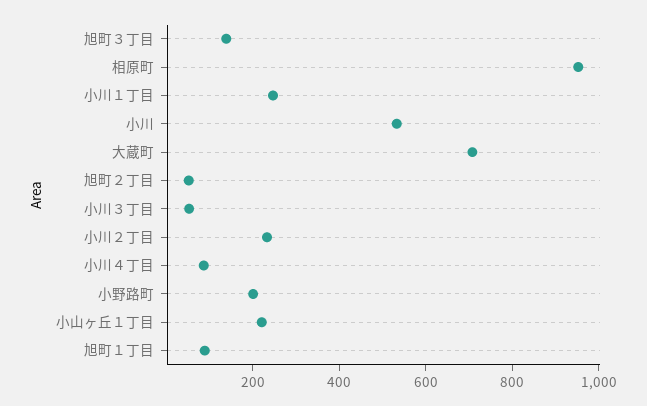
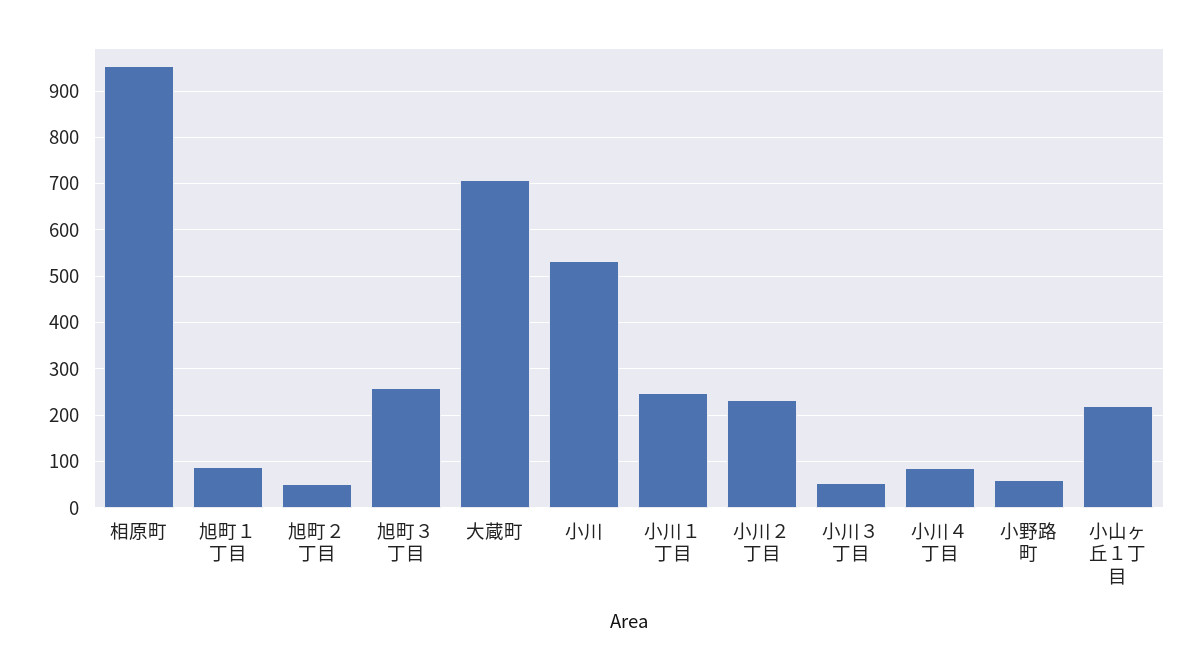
  {
-   "旭町３丁目": 150,
+   "旭町３丁目": 260,
    "相原町": 960,
    "小川１丁目": 240,
    "小川": 540,
    "大蔵町": 700,
    "旭町２丁目": 60,
    "小川３丁目": 60,
    "小川２丁目": 240,
    "小川４丁目": 80,
-   "小野路町": 200,
+   "小野路町": 60,
    "小山ヶ丘１丁目": 220,
    "旭町１丁目": 80
  }

